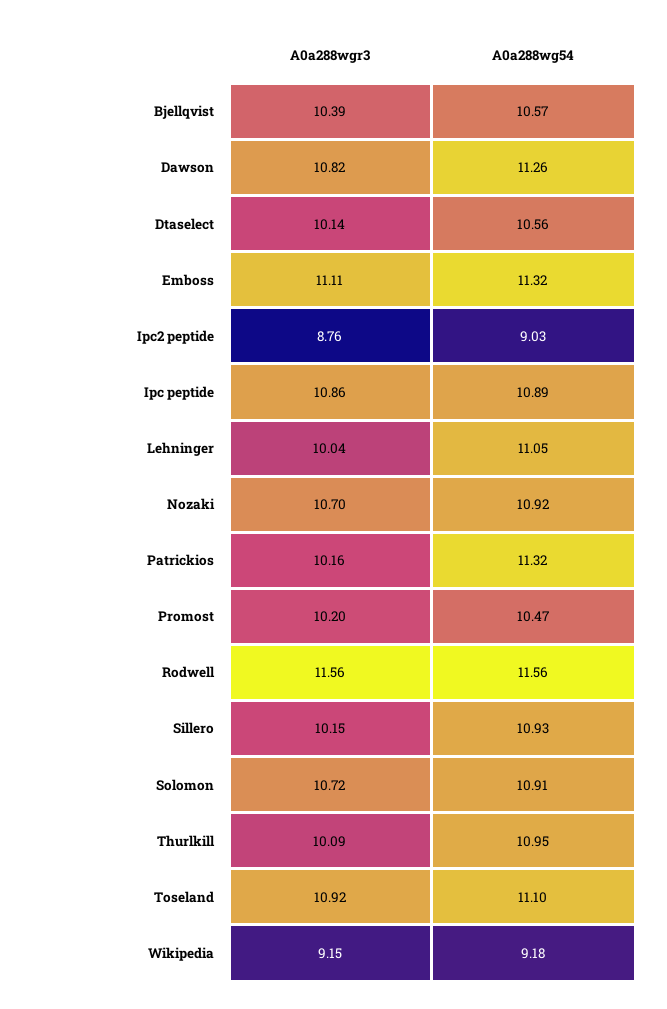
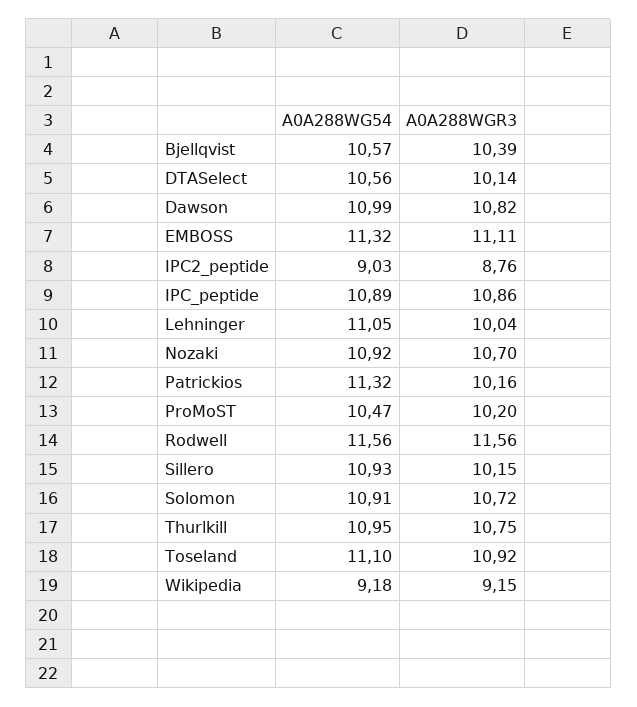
  {
    "A0a288wgr3": {
      "Bjellqvist": 10.39,
      "Dawson": 10.82,
      "Dtaselect": 10.14,
      "Emboss": 11.11,
      "Ipc2 peptide": 8.76,
      "Ipc peptide": 10.86,
      "Lehninger": 10.04,
      "Nozaki": 10.7,
      "Patrickios": 10.16,
      "Promost": 10.2,
      "Rodwell": 11.56,
      "Sillero": 10.15,
      "Solomon": 10.72,
-     "Thurlkill": 10.09,
+     "Thurlkill": 10.75,
      "Toseland": 10.92,
      "Wikipedia": 9.15
    },
    "A0a288wg54": {
      "Bjellqvist": 10.57,
-     "Dawson": 11.26,
+     "Dawson": 10.99,
      "Dtaselect": 10.56,
      "Emboss": 11.32,
      "Ipc2 peptide": 9.03,
      "Ipc peptide": 10.89,
      "Lehninger": 11.05,
      "Nozaki": 10.92,
      "Patrickios": 11.32,
      "Promost": 10.47,
      "Rodwell": 11.56,
      "Sillero": 10.93,
      "Solomon": 10.91,
      "Thurlkill": 10.95,
      "Toseland": 11.1,
      "Wikipedia": 9.18
    }
  }

